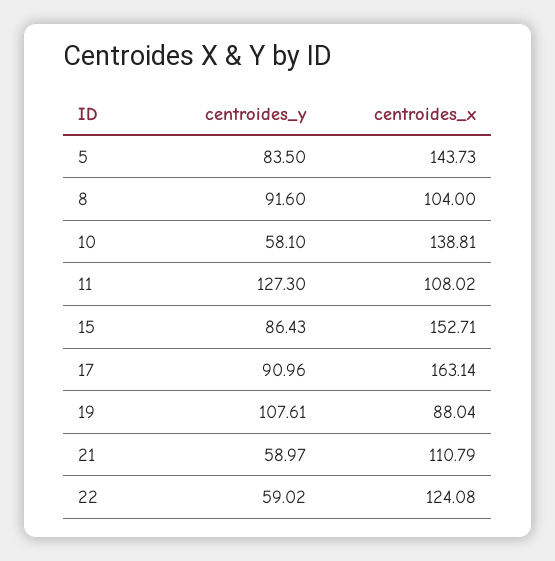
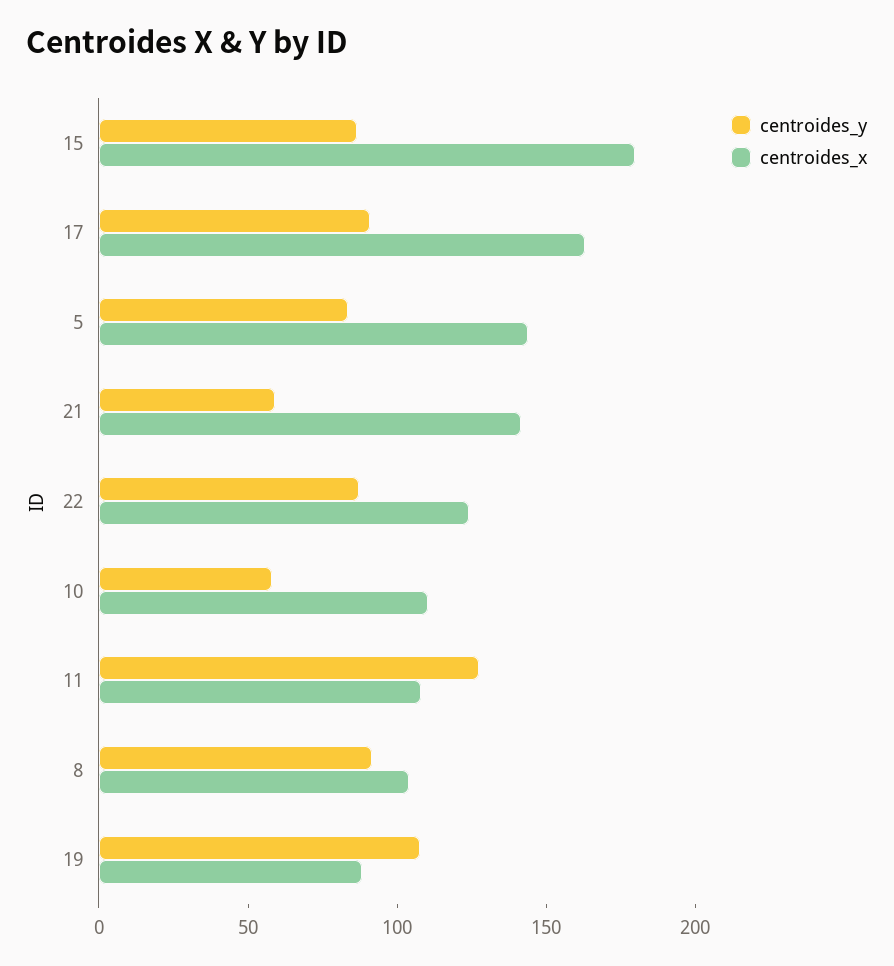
  {
    "centroides_y": {
      "5": 83.5,
      "8": 91.6,
      "10": 58.1,
      "11": 127.3,
      "15": 86.43,
      "17": 90.96,
      "19": 107.61,
      "21": 58.97,
-     "22": 59.02
+     "22": 90
    },
    "centroides_x": {
      "5": 143.73,
      "8": 104,
-     "10": 138.81,
+     "10": 110,
      "11": 108.02,
-     "15": 152.71,
+     "15": 180,
      "17": 163.14,
      "19": 88.04,
-     "21": 110.79,
+     "21": 140,
      "22": 124.08
    }
  }

